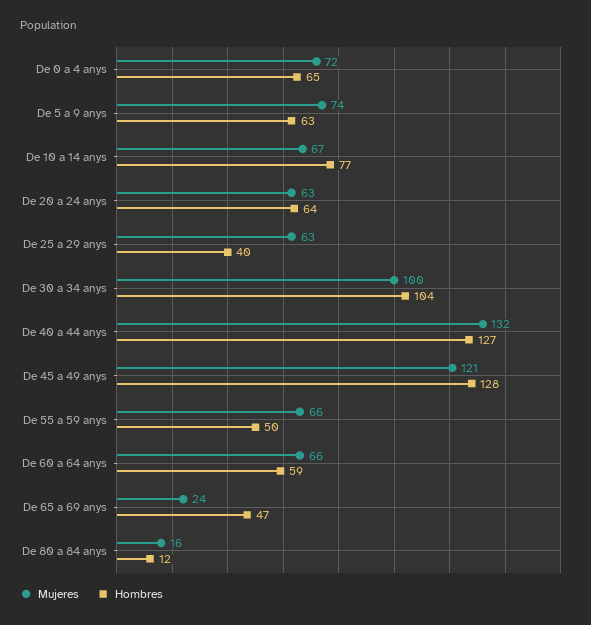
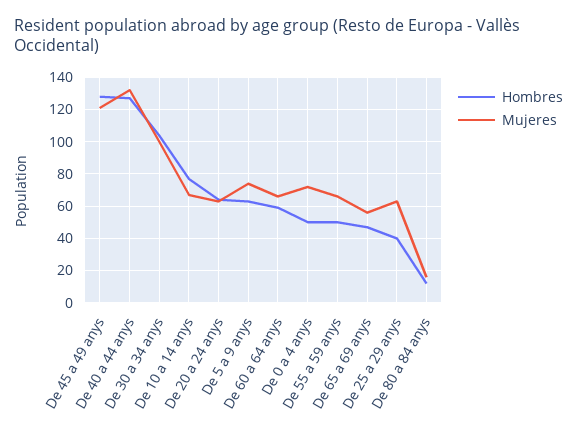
  {
    "Mujeres": {
      "De 0 a 4 anys": 72,
      "De 5 a 9 anys": 74,
      "De 10 a 14 anys": 67,
      "De 20 a 24 anys": 63,
      "De 25 a 29 anys": 63,
      "De 30 a 34 anys": 100,
      "De 40 a 44 anys": 132,
      "De 45 a 49 anys": 121,
      "De 55 a 59 anys": 66,
      "De 60 a 64 anys": 66,
-     "De 65 a 69 anys": 24,
+     "De 65 a 69 anys": 55,
      "De 80 a 84 anys": 16
    },
    "Hombres": {
-     "De 0 a 4 anys": 65,
+     "De 0 a 4 anys": 50,
      "De 5 a 9 anys": 63,
      "De 10 a 14 anys": 77,
      "De 20 a 24 anys": 64,
      "De 25 a 29 anys": 40,
      "De 30 a 34 anys": 104,
      "De 40 a 44 anys": 127,
      "De 45 a 49 anys": 128,
      "De 55 a 59 anys": 50,
      "De 60 a 64 anys": 59,
      "De 65 a 69 anys": 47,
      "De 80 a 84 anys": 12
    }
  }

